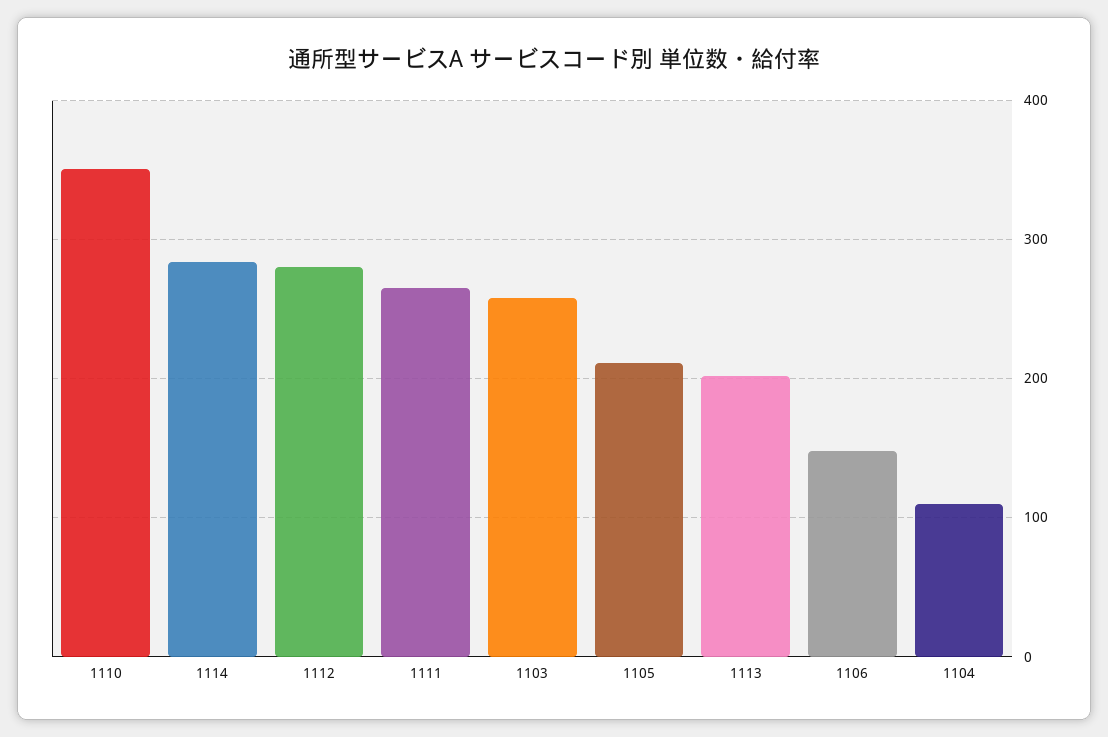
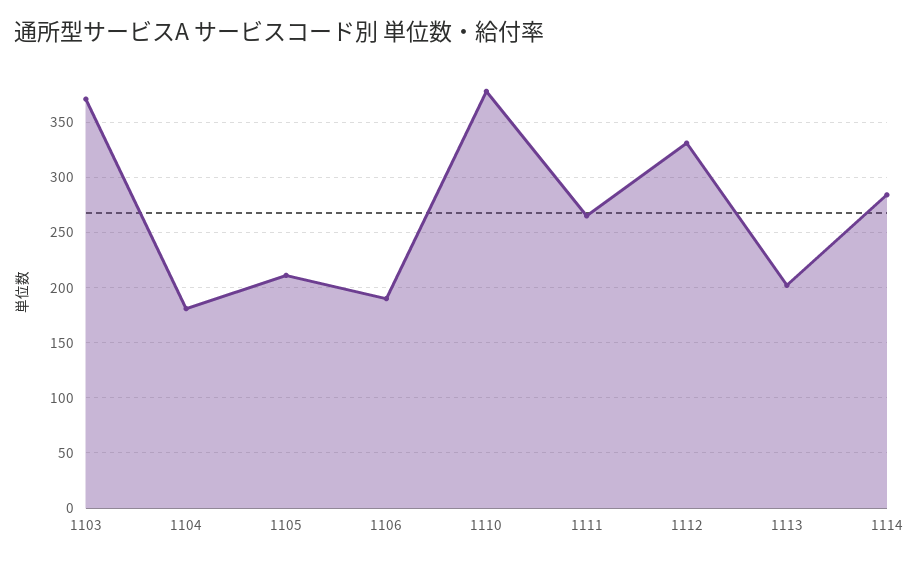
  {
-   "1110": 350,
+   "1110": 380,
    "1114": 280,
-   "1112": 280,
+   "1112": 330,
    "1111": 270,
-   "1103": 260,
+   "1103": 370,
    "1105": 210,
    "1113": 200,
-   "1106": 150,
+   "1106": 190,
-   "1104": 110
+   "1104": 180
  }

